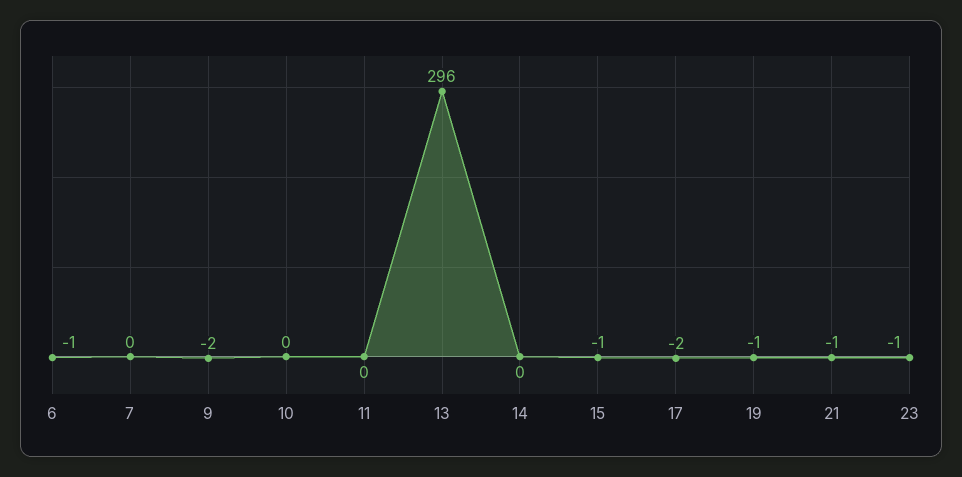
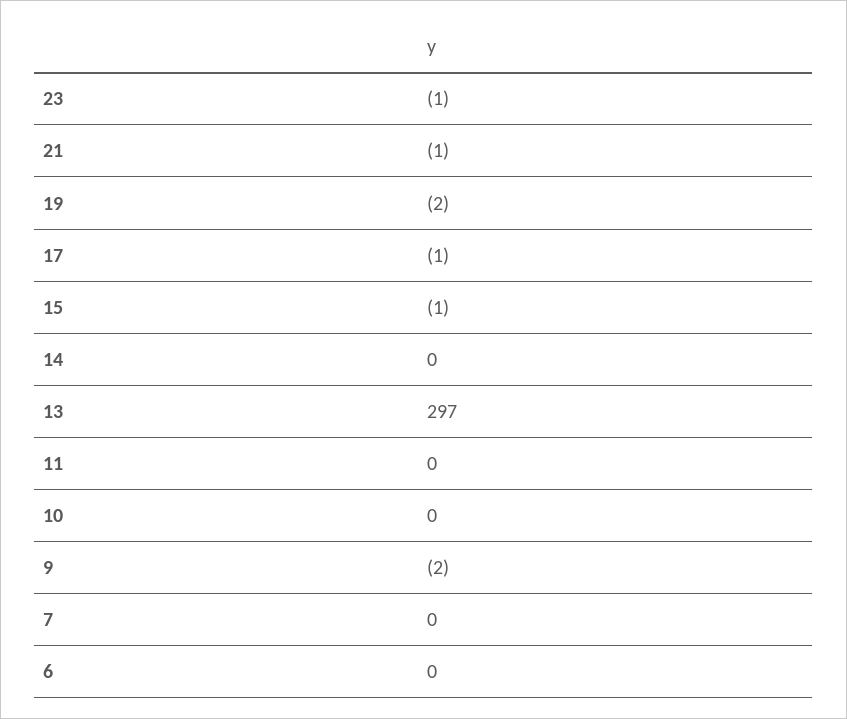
  {
-   "6": -1,
+   "6": 0,
    "7": 0,
    "9": -2,
    "10": 0,
    "11": 0,
-   "13": 296,
+   "13": 297,
    "14": 0,
    "15": -1,
-   "17": -2,
+   "17": -1,
-   "19": -1,
+   "19": -2,
    "21": -1,
    "23": -1
  }

